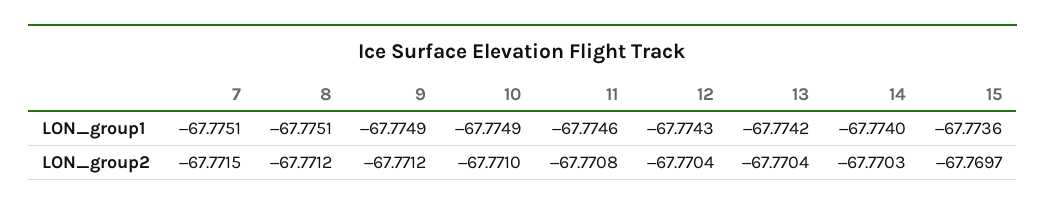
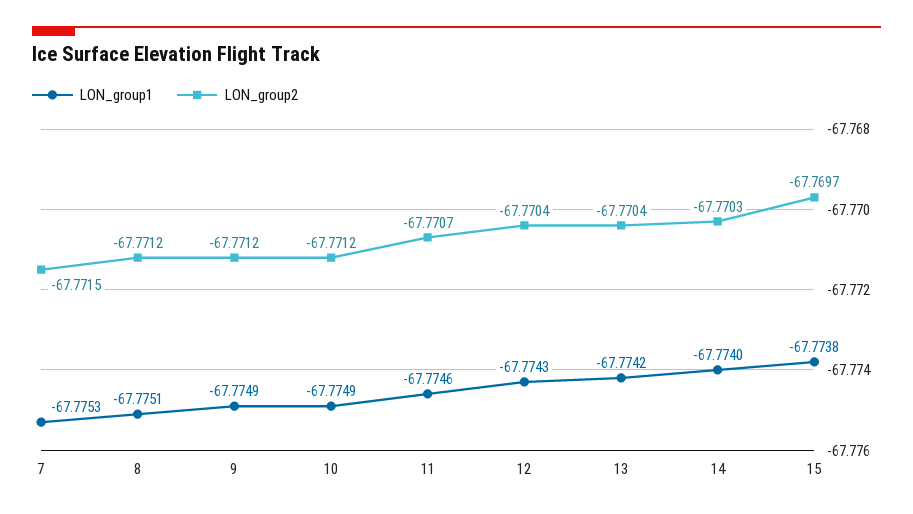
  {
    "LON_group1": {
-     "7": -67.7751,
+     "7": -67.7753,
      "8": -67.7751,
      "9": -67.7749,
      "10": -67.7749,
      "11": -67.7746,
      "12": -67.7743,
      "13": -67.7742,
      "14": -67.774,
-     "15": -67.7736
+     "15": -67.7738
    },
    "LON_group2": {
      "7": -67.7715,
      "8": -67.7712,
      "9": -67.7712,
-     "10": -67.771,
+     "10": -67.7712,
-     "11": -67.7708,
+     "11": -67.7707,
      "12": -67.7704,
      "13": -67.7704,
      "14": -67.7703,
      "15": -67.7697
    }
  }

